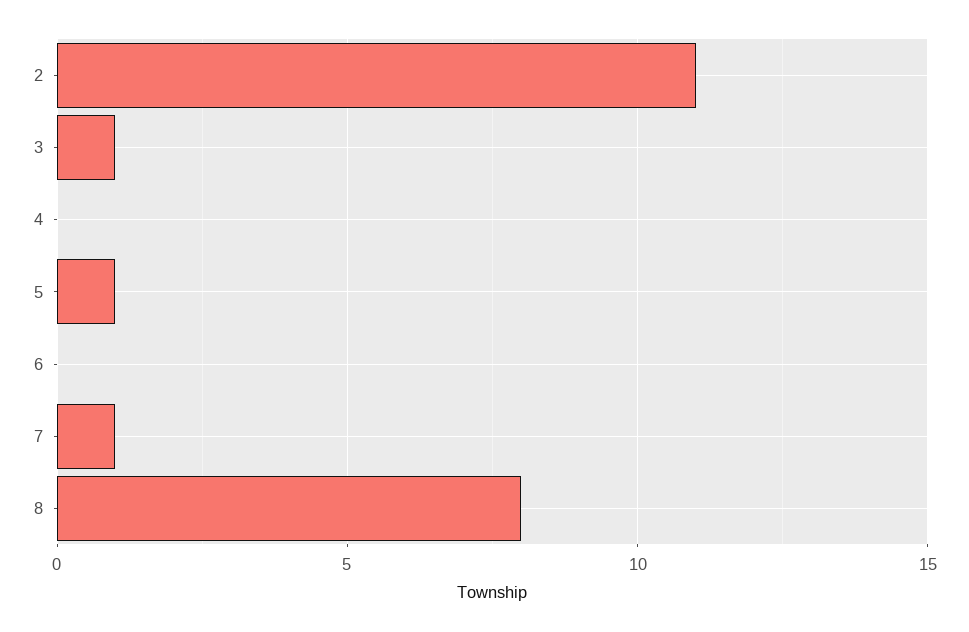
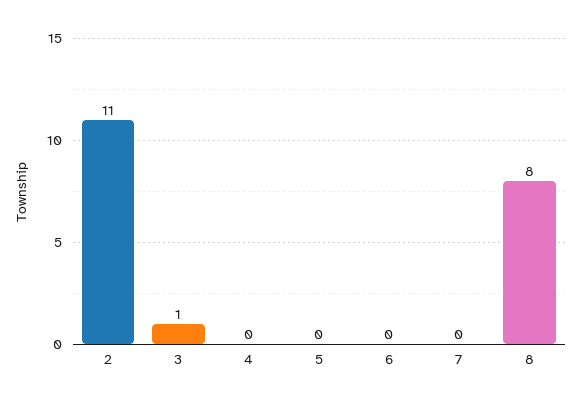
  {
    "2": 11,
    "3": 1,
    "4": 0,
-   "5": 1,
+   "5": 0,
    "6": 0,
-   "7": 1,
+   "7": 0,
    "8": 8
  }

